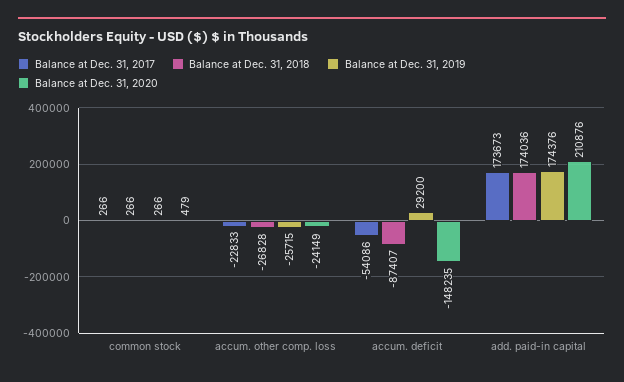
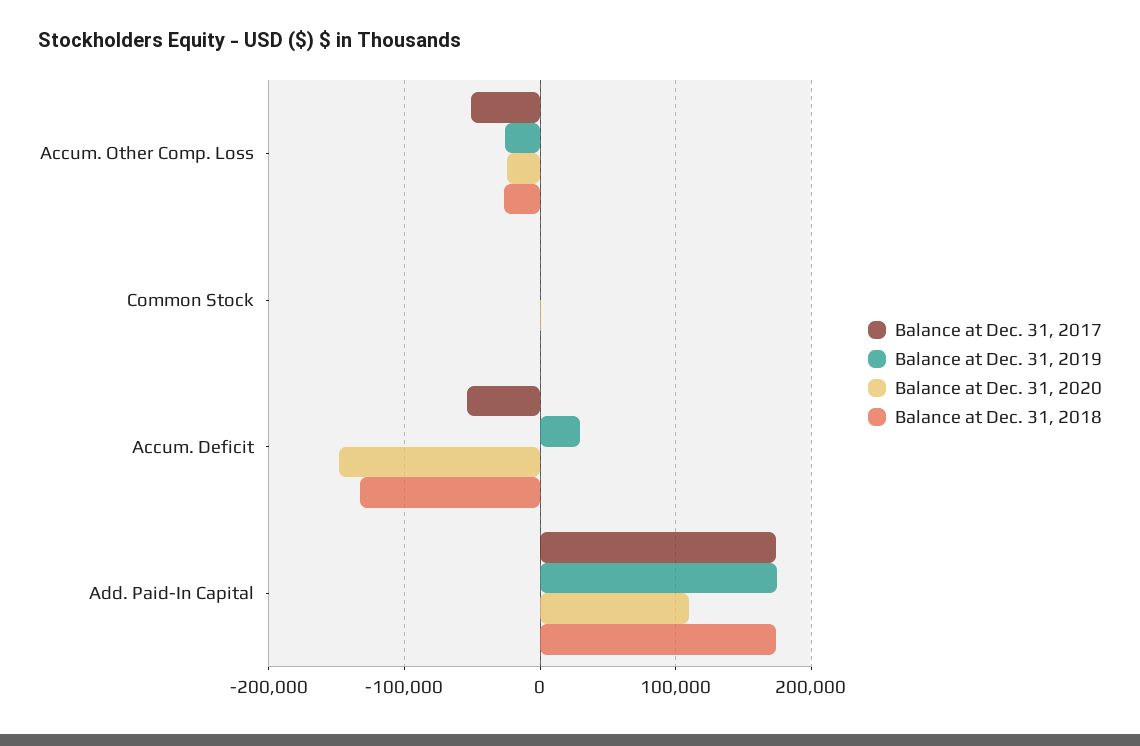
  {
    "Balance at Dec. 31, 2017": {
      "common stock": 266,
-     "accum. other comp. loss": -22833,
+     "accum. other comp. loss": -50000,
      "accum. deficit": -54086,
      "add. paid-in capital": 173673
    },
    "Balance at Dec. 31, 2018": {
      "common stock": 266,
      "accum. other comp. loss": -26828,
-     "accum. deficit": -87407,
+     "accum. deficit": -130000,
      "add. paid-in capital": 174036
    },
    "Balance at Dec. 31, 2019": {
      "common stock": 266,
      "accum. other comp. loss": -25715,
      "accum. deficit": 29200,
      "add. paid-in capital": 174376
    },
    "Balance at Dec. 31, 2020": {
      "common stock": 479,
      "accum. other comp. loss": -24149,
      "accum. deficit": -148235,
-     "add. paid-in capital": 210876
+     "add. paid-in capital": 110000
    }
  }

